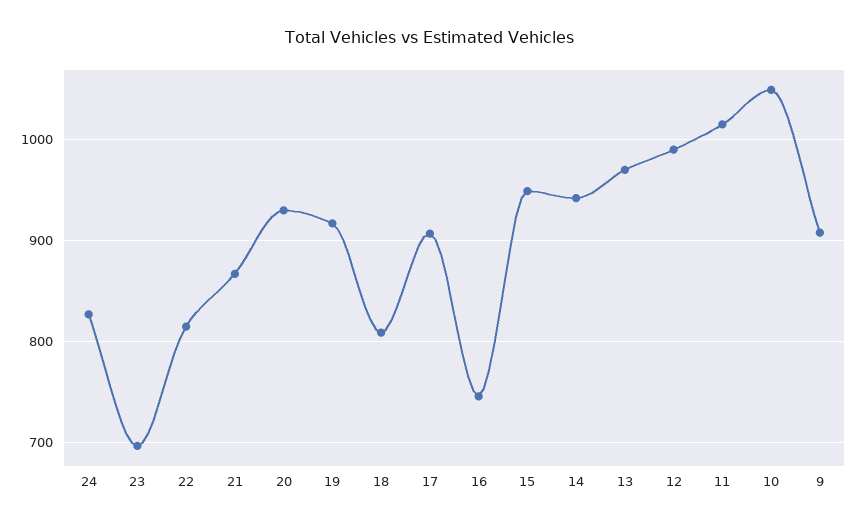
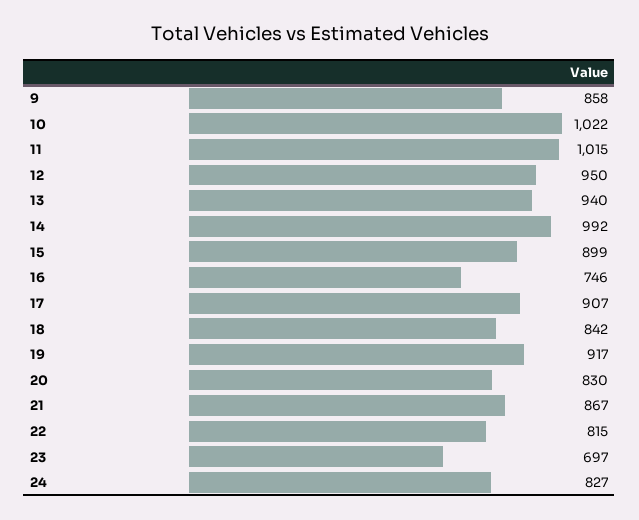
  {
    "24": 827,
    "23": 697,
    "22": 815,
    "21": 867,
-   "20": 930,
+   "20": 830,
    "19": 917,
-   "18": 810,
+   "18": 842,
    "17": 907,
    "16": 746,
-   "15": 950,
+   "15": 899,
-   "14": 940,
+   "14": 992,
-   "13": 970,
+   "13": 940,
-   "12": 990,
+   "12": 950,
    "11": 1015,
-   "10": 1050,
+   "10": 1022,
-   "9": 910
+   "9": 858
  }

